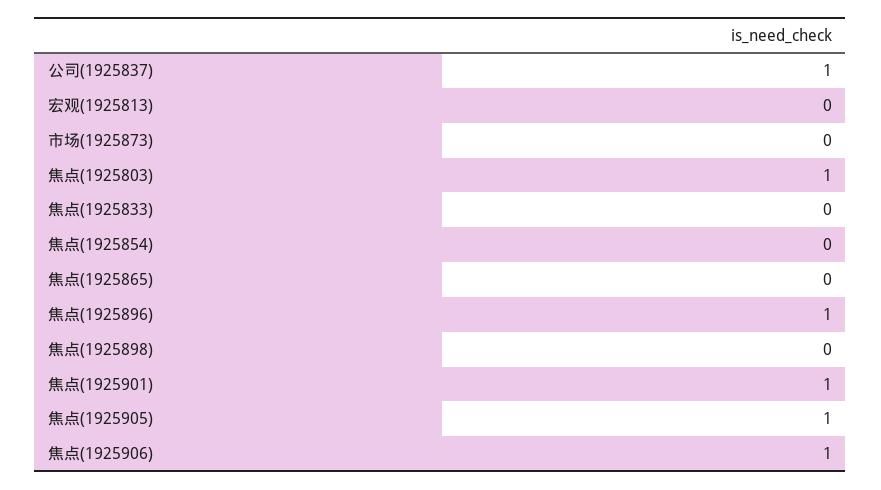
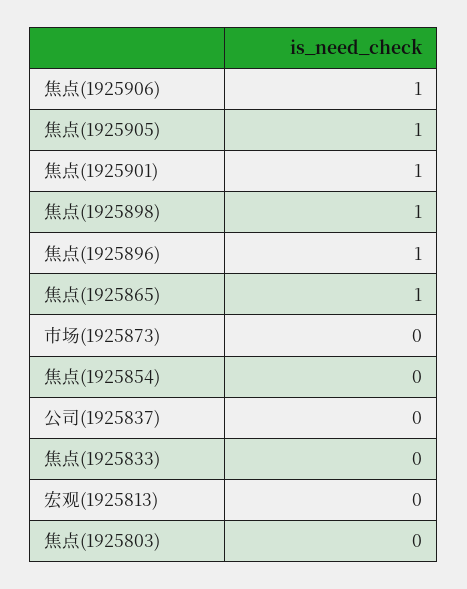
  {
-   "公司(1925837)": 1,
+   "公司(1925837)": 0,
    "宏观(1925813)": 0,
    "市场(1925873)": 0,
-   "焦点(1925803)": 1,
+   "焦点(1925803)": 0,
    "焦点(1925833)": 0,
    "焦点(1925854)": 0,
-   "焦点(1925865)": 0,
+   "焦点(1925865)": 1,
    "焦点(1925896)": 1,
-   "焦点(1925898)": 0,
+   "焦点(1925898)": 1,
    "焦点(1925901)": 1,
    "焦点(1925905)": 1,
    "焦点(1925906)": 1
  }

